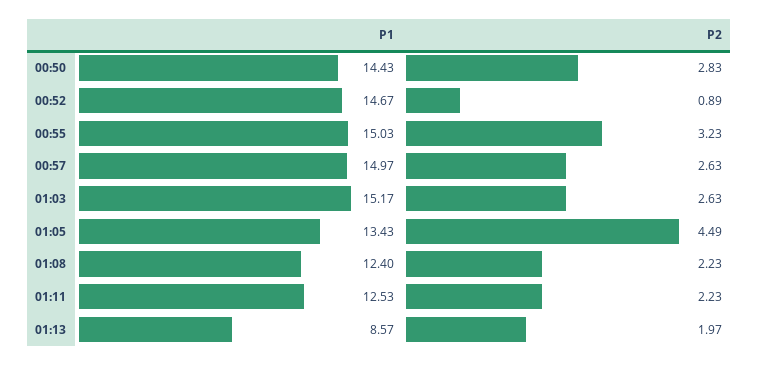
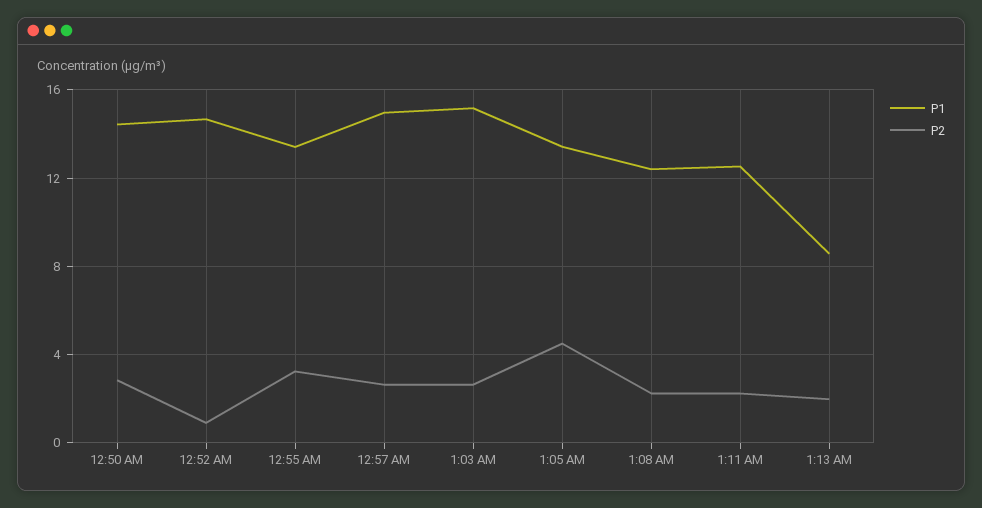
  {
    "P1": {
      "00:50": 14.43,
      "00:52": 14.67,
-     "00:55": 15.03,
+     "00:55": 13.5,
      "00:57": 14.97,
      "01:03": 15.17,
      "01:05": 13.43,
      "01:08": 12.4,
      "01:11": 12.53,
      "01:13": 8.57
    },
    "P2": {
      "00:50": 2.83,
      "00:52": 0.89,
      "00:55": 3.23,
      "00:57": 2.63,
      "01:03": 2.63,
      "01:05": 4.49,
      "01:08": 2.23,
      "01:11": 2.23,
      "01:13": 1.97
    }
  }

